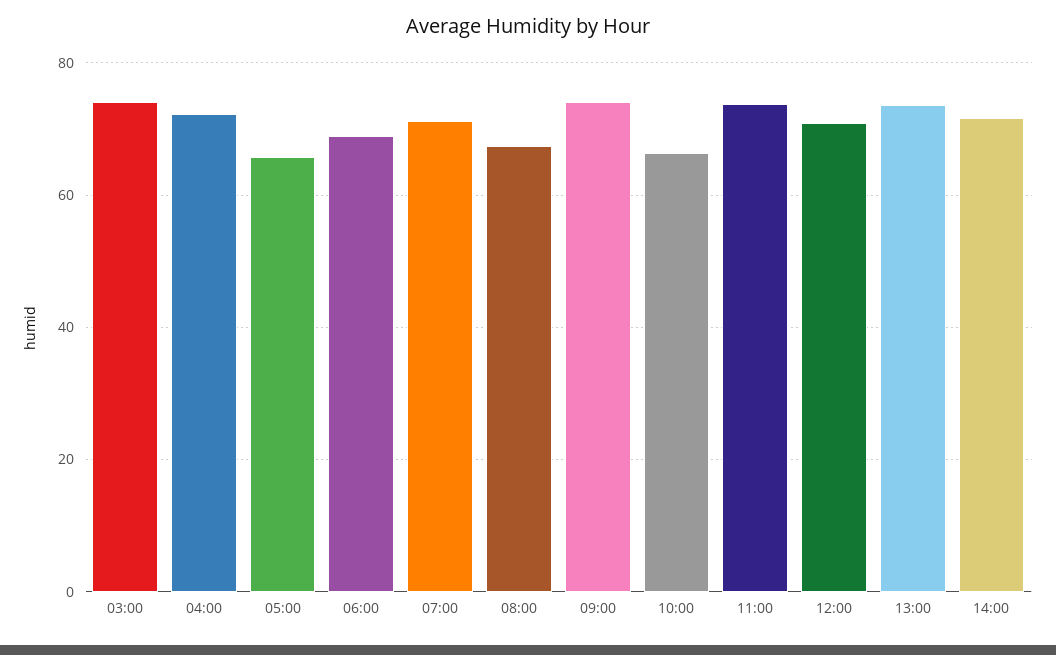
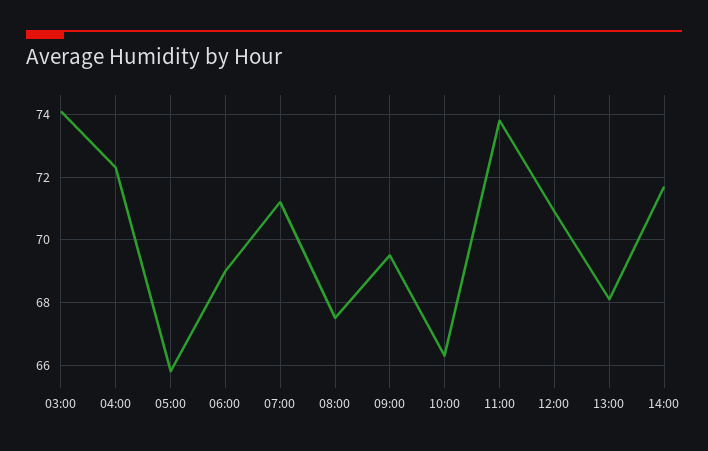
  {
    "03:00": 74,
    "04:00": 72.5,
    "05:00": 66,
    "06:00": 69,
    "07:00": 71,
    "08:00": 67.5,
-   "09:00": 74,
+   "09:00": 69.5,
    "10:00": 66.5,
    "11:00": 74,
    "12:00": 71,
-   "13:00": 74,
+   "13:00": 68,
    "14:00": 71.5
  }

